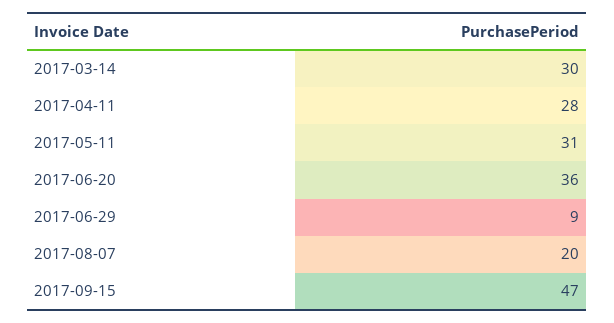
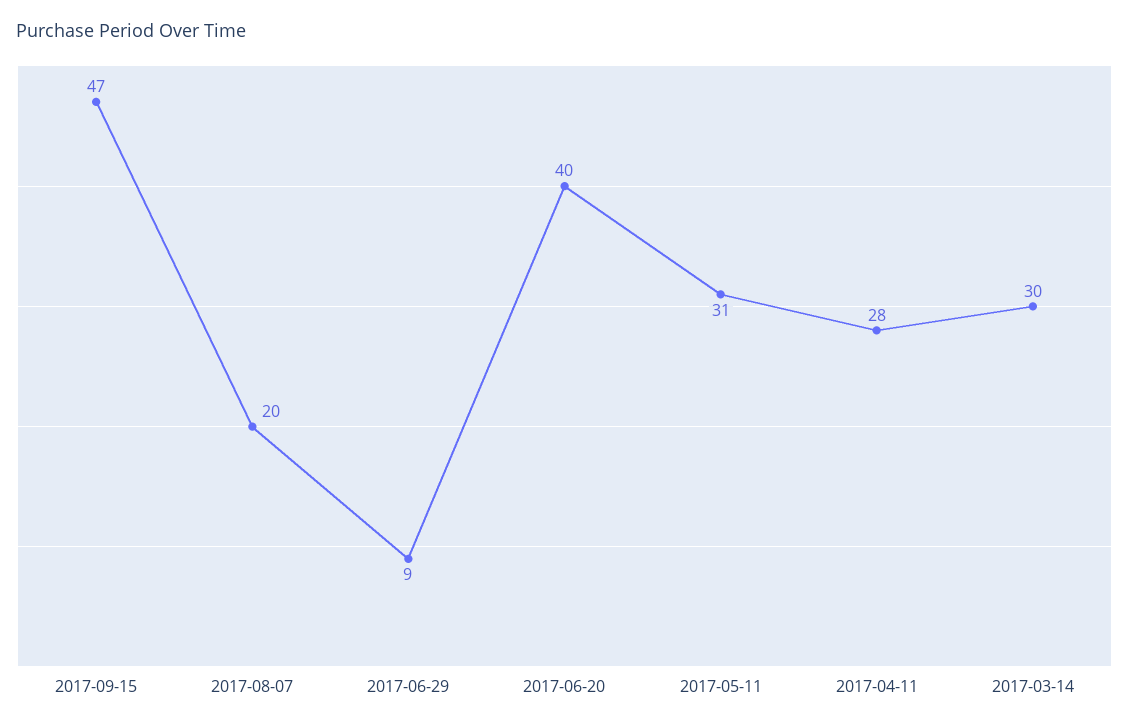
  {
    "2017-03-14": 30,
    "2017-04-11": 28,
    "2017-05-11": 31,
-   "2017-06-20": 36,
+   "2017-06-20": 40,
    "2017-06-29": 9,
    "2017-08-07": 20,
    "2017-09-15": 47
  }

